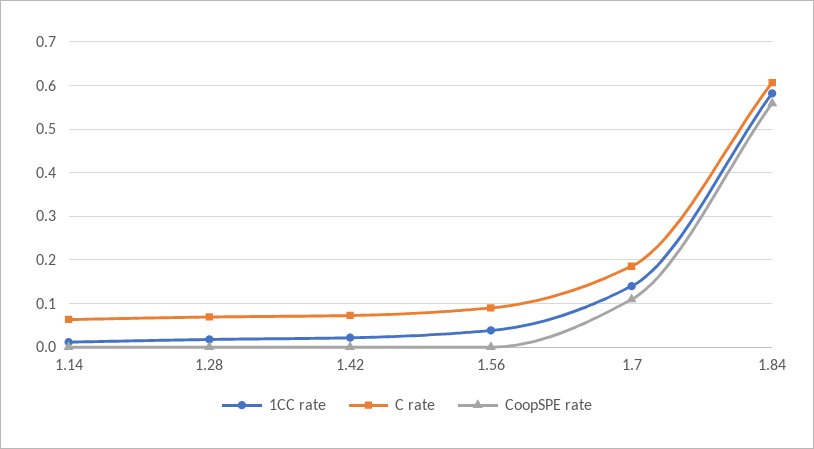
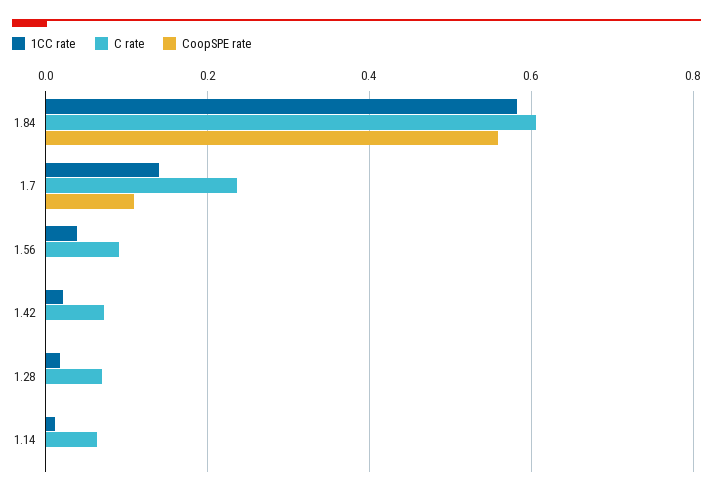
  {
    "1CC rate": {
      "1.14": 0.02,
      "1.28": 0.02,
      "1.42": 0.02,
      "1.56": 0.04,
      "1.7": 0.14,
      "1.84": 0.58
    },
    "C rate": {
      "1.14": 0.06,
      "1.28": 0.06,
      "1.42": 0.08,
      "1.56": 0.08,
-     "1.7": 0.18,
+     "1.7": 0.24,
      "1.84": 0.6
    },
    "CoopSPE rate": {
      "1.14": 0,
      "1.28": 0,
      "1.42": 0,
      "1.56": 0,
      "1.7": 0.1,
      "1.84": 0.56
    }
  }

